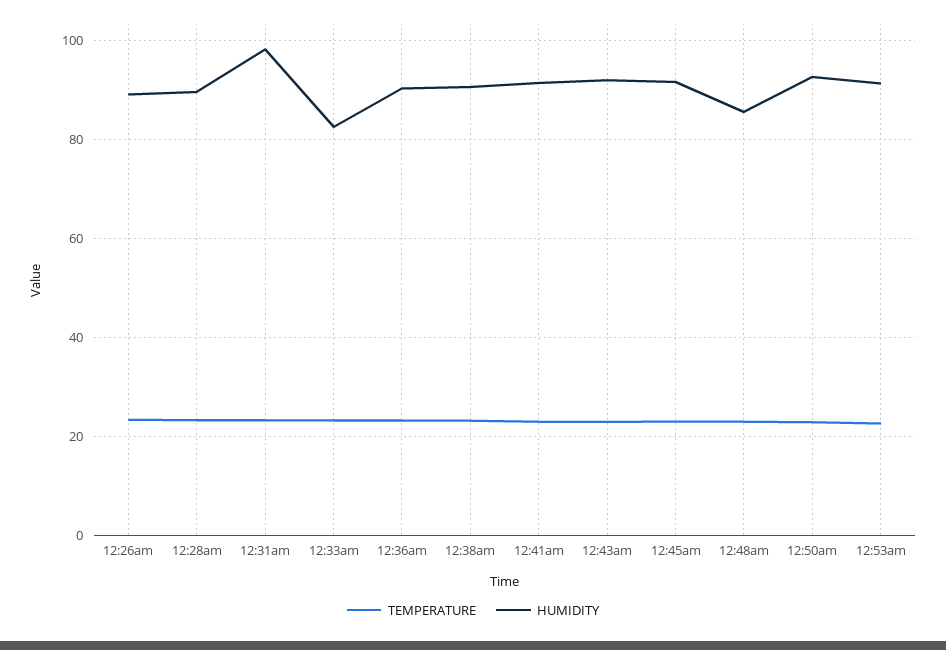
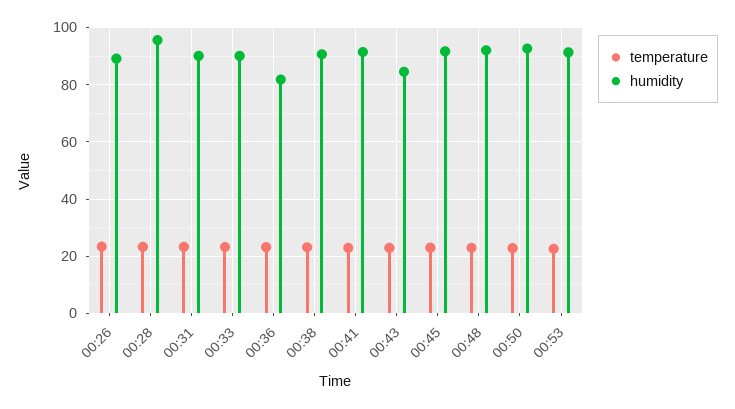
  {
    "TEMPERATURE": {
      "12:26am": 24,
      "12:28am": 24,
      "12:31am": 24,
      "12:33am": 24,
      "12:36am": 24,
      "12:38am": 24,
      "12:41am": 22,
      "12:43am": 22,
      "12:45am": 22,
      "12:48am": 22,
      "12:50am": 22,
      "12:53am": 22
    },
    "HUMIDITY": {
      "12:26am": 90,
-     "12:28am": 90,
+     "12:28am": 95,
-     "12:31am": 98,
+     "12:31am": 90,
-     "12:33am": 82,
+     "12:33am": 90,
-     "12:36am": 90,
+     "12:36am": 82.5,
      "12:38am": 90,
      "12:41am": 92,
-     "12:43am": 92,
+     "12:43am": 85,
      "12:45am": 92,
-     "12:48am": 86,
+     "12:48am": 92.5,
      "12:50am": 92,
      "12:53am": 92
    }
  }

